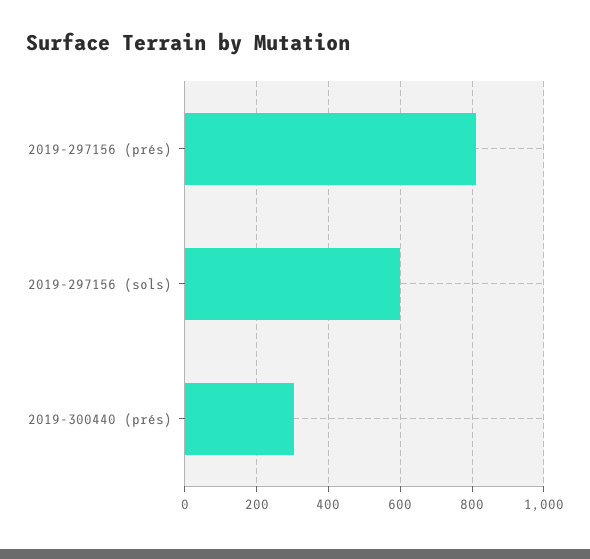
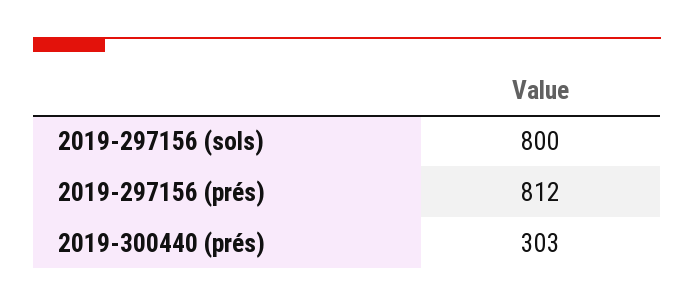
  {
    "2019-297156 (prés)": 812,
-   "2019-297156 (sols)": 600,
+   "2019-297156 (sols)": 800,
    "2019-300440 (prés)": 303
  }

